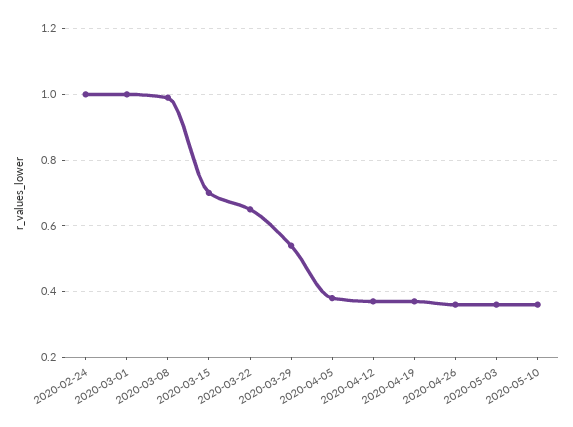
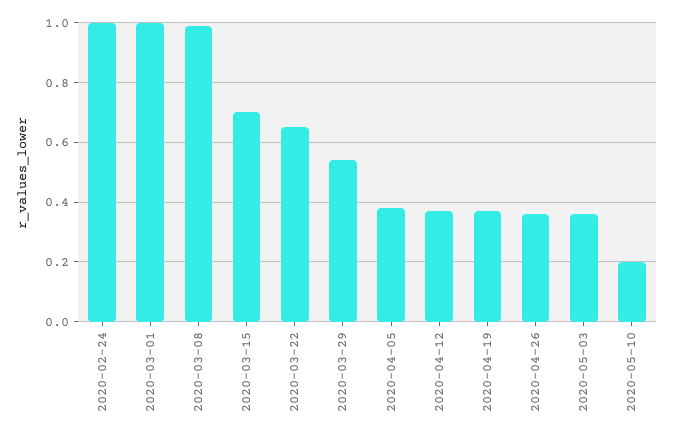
  {
    "2020-02-24": 1,
    "2020-03-01": 1,
    "2020-03-08": 1,
    "2020-03-15": 0.7,
    "2020-03-22": 0.65,
    "2020-03-29": 0.55,
    "2020-04-05": 0.4,
    "2020-04-12": 0.35,
    "2020-04-19": 0.35,
    "2020-04-26": 0.35,
    "2020-05-03": 0.35,
-   "2020-05-10": 0.35
+   "2020-05-10": 0.2
  }

